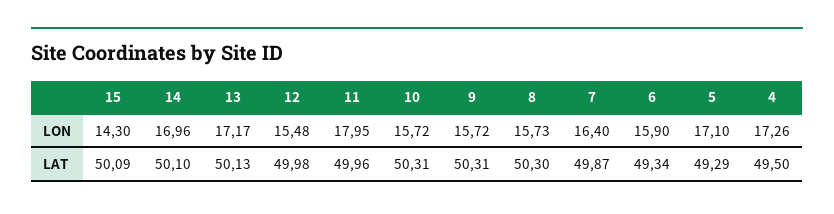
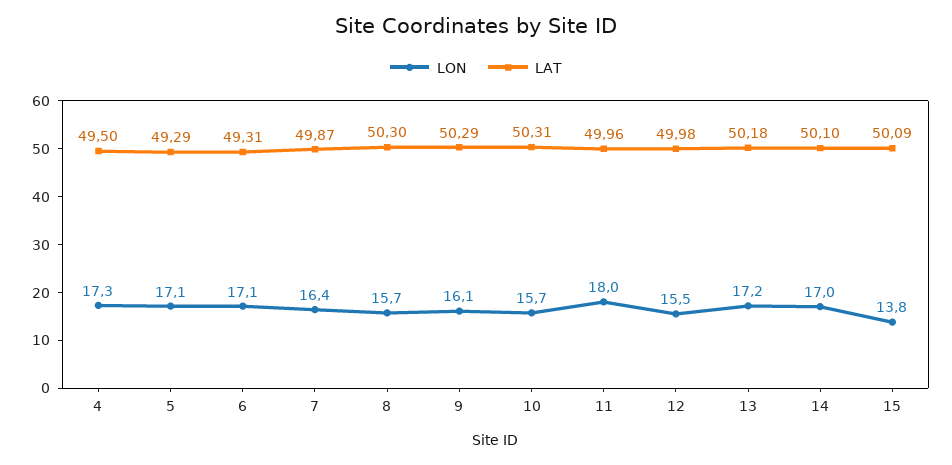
  {
    "LON": {
-     "15": 14.3,
+     "15": 13.8,
      "14": 16.96,
      "13": 17.17,
      "12": 15.48,
      "11": 17.95,
      "10": 15.72,
-     "9": 15.72,
+     "9": 16.1,
      "8": 15.73,
      "7": 16.4,
-     "6": 15.9,
+     "6": 17.1,
      "5": 17.1,
      "4": 17.26
    },
    "LAT": {
      "15": 50.09,
      "14": 50.1,
-     "13": 50.13,
+     "13": 50.18,
      "12": 49.98,
      "11": 49.96,
      "10": 50.31,
-     "9": 50.31,
+     "9": 50.29,
      "8": 50.3,
      "7": 49.87,
-     "6": 49.34,
+     "6": 49.31,
      "5": 49.29,
      "4": 49.5
    }
  }

